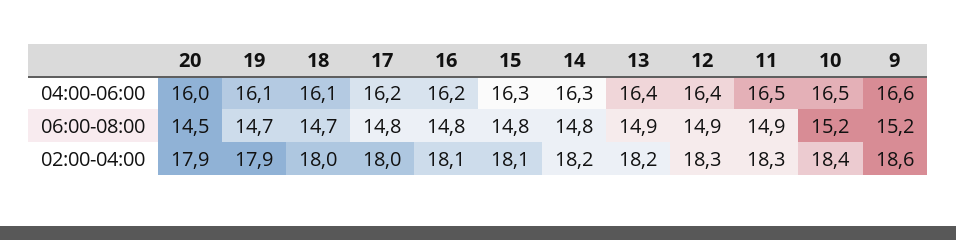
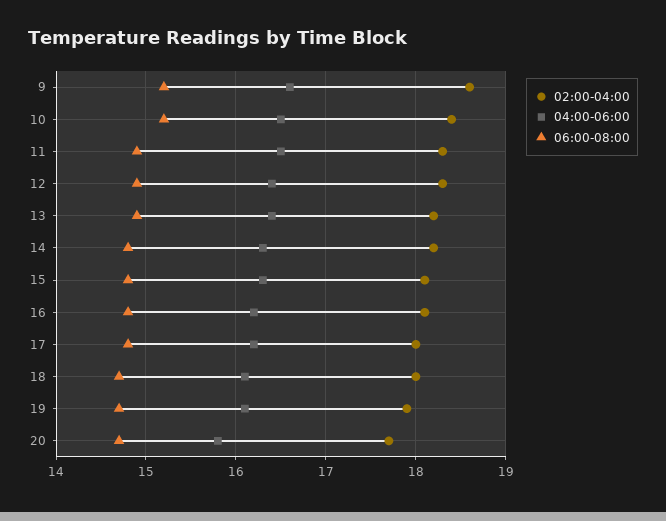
  {
    "04:00-06:00": {
-     "20": 16,
+     "20": 15.8,
      "19": 16.1,
      "18": 16.1,
      "17": 16.2,
      "16": 16.2,
      "15": 16.3,
      "14": 16.3,
      "13": 16.4,
      "12": 16.4,
      "11": 16.5,
      "10": 16.5,
      "9": 16.6
    },
    "06:00-08:00": {
-     "20": 14.5,
+     "20": 14.7,
      "19": 14.7,
      "18": 14.7,
      "17": 14.8,
      "16": 14.8,
      "15": 14.8,
      "14": 14.8,
      "13": 14.9,
      "12": 14.9,
      "11": 14.9,
      "10": 15.2,
      "9": 15.2
    },
    "02:00-04:00": {
-     "20": 17.9,
+     "20": 17.7,
      "19": 17.9,
      "18": 18,
      "17": 18,
      "16": 18.1,
      "15": 18.1,
      "14": 18.2,
      "13": 18.2,
      "12": 18.3,
      "11": 18.3,
      "10": 18.4,
      "9": 18.6
    }
  }

